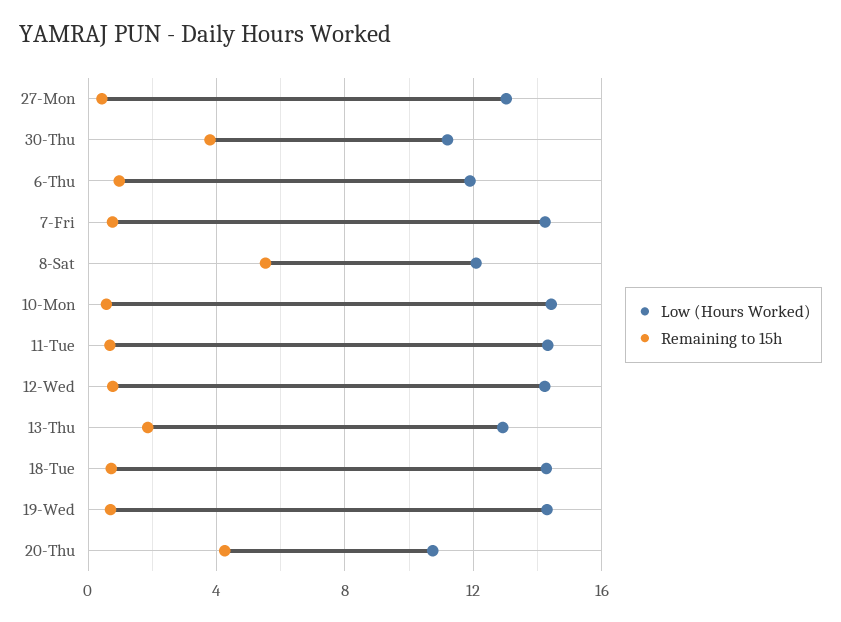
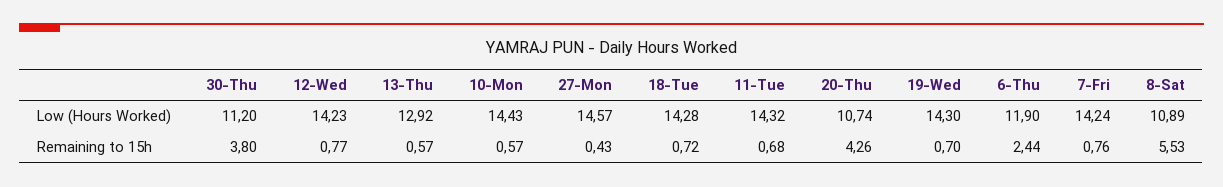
  {
    "Low (Hours Worked)": {
-     "27-Mon": 13,
+     "27-Mon": 14.57,
      "30-Thu": 11.2,
      "6-Thu": 11.9,
      "7-Fri": 14.24,
-     "8-Sat": 12,
+     "8-Sat": 10.89,
      "10-Mon": 14.43,
      "11-Tue": 14.32,
      "12-Wed": 14.23,
      "13-Thu": 12.92,
      "18-Tue": 14.28,
      "19-Wed": 14.3,
      "20-Thu": 10.74
    },
    "Remaining to 15h": {
      "27-Mon": 0.43,
      "30-Thu": 3.8,
-     "6-Thu": 1,
+     "6-Thu": 2.44,
      "7-Fri": 0.76,
      "8-Sat": 5.53,
      "10-Mon": 0.57,
      "11-Tue": 0.68,
      "12-Wed": 0.77,
-     "13-Thu": 2,
+     "13-Thu": 0.57,
      "18-Tue": 0.72,
      "19-Wed": 0.7,
      "20-Thu": 4.26
    }
  }

